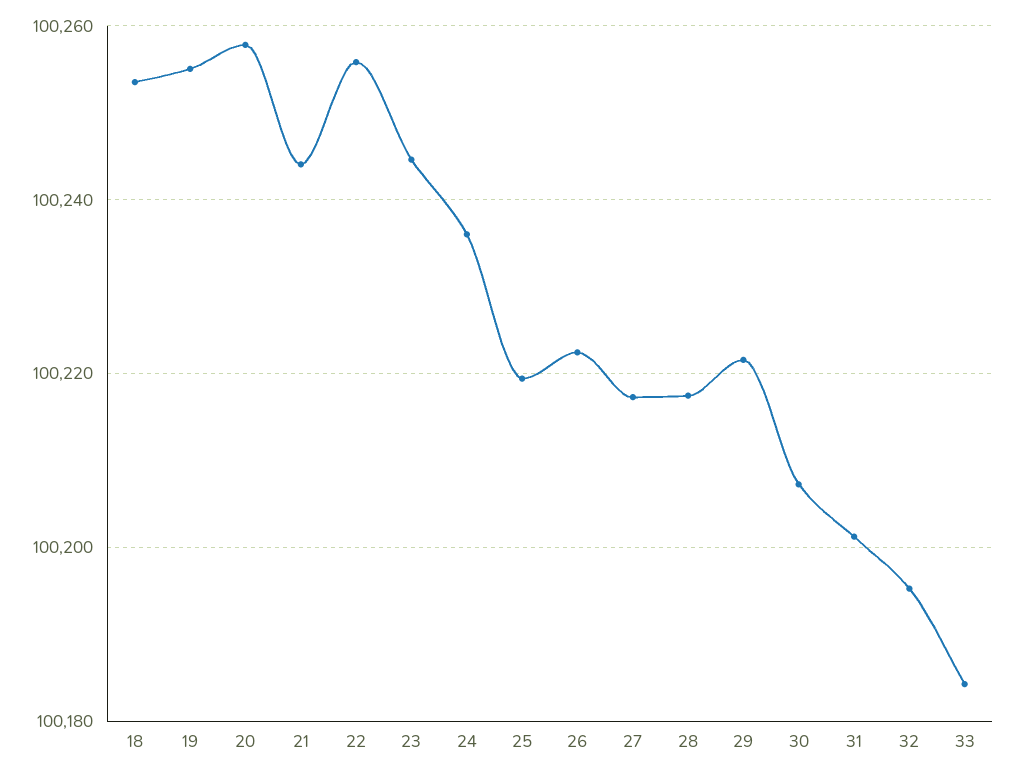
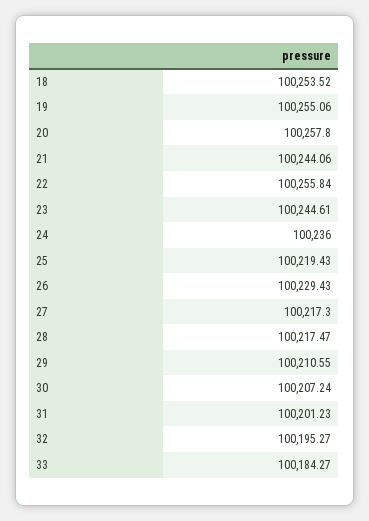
  {
    "18": 100253.52,
    "19": 100255.06,
    "20": 100257.8,
    "21": 100244.06,
    "22": 100255.84,
    "23": 100244.61,
    "24": 100236,
    "25": 100219.43,
-   "26": 100222,
+   "26": 100229.43,
    "27": 100217.3,
    "28": 100217.47,
-   "29": 100222,
+   "29": 100210.55,
    "30": 100207.24,
    "31": 100201.23,
    "32": 100195.27,
    "33": 100184.27
  }

